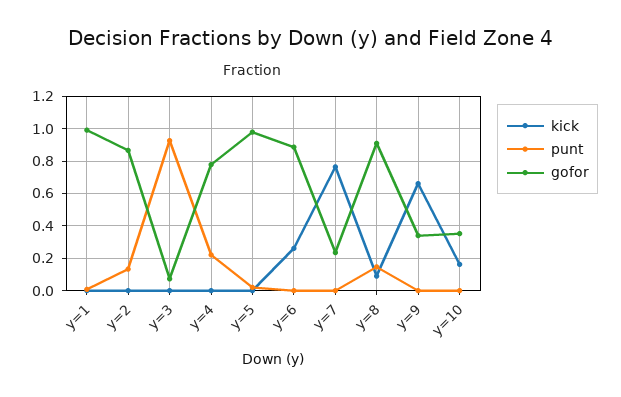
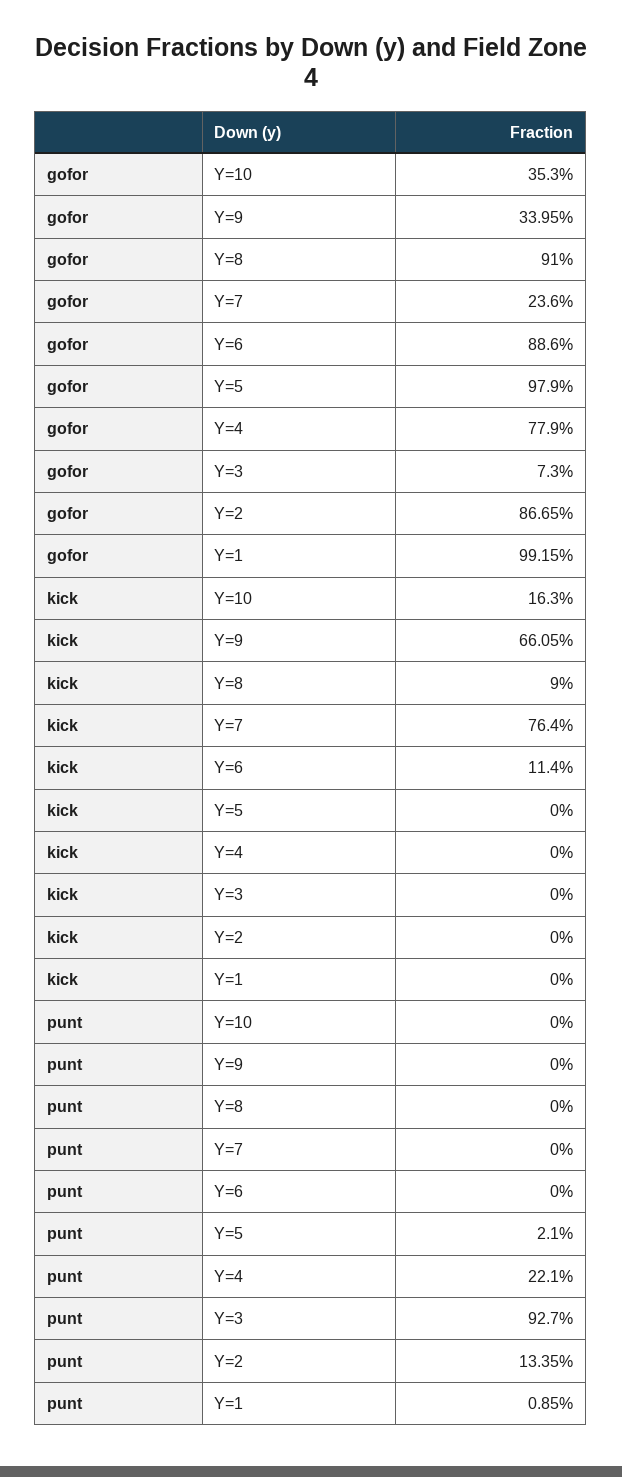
  {
    "kick": {
      "y=1": 0,
      "y=2": 0,
      "y=3": 0,
      "y=4": 0,
      "y=5": 0,
-     "y=6": 0.25,
+     "y=6": 0.114,
      "y=7": 0.764,
      "y=8": 0.09,
      "y=9": 0.6605,
      "y=10": 0.163
    },
    "punt": {
      "y=1": 0.0085,
      "y=2": 0.1335,
      "y=3": 0.927,
      "y=4": 0.221,
      "y=5": 0.021,
      "y=6": 0,
      "y=7": 0,
-     "y=8": 0.15,
+     "y=8": 0,
      "y=9": 0,
      "y=10": 0
    },
    "gofor": {
      "y=1": 0.9915,
      "y=2": 0.8665,
      "y=3": 0.073,
      "y=4": 0.779,
      "y=5": 0.979,
      "y=6": 0.886,
      "y=7": 0.236,
      "y=8": 0.91,
      "y=9": 0.3395,
      "y=10": 0.353
    }
  }

